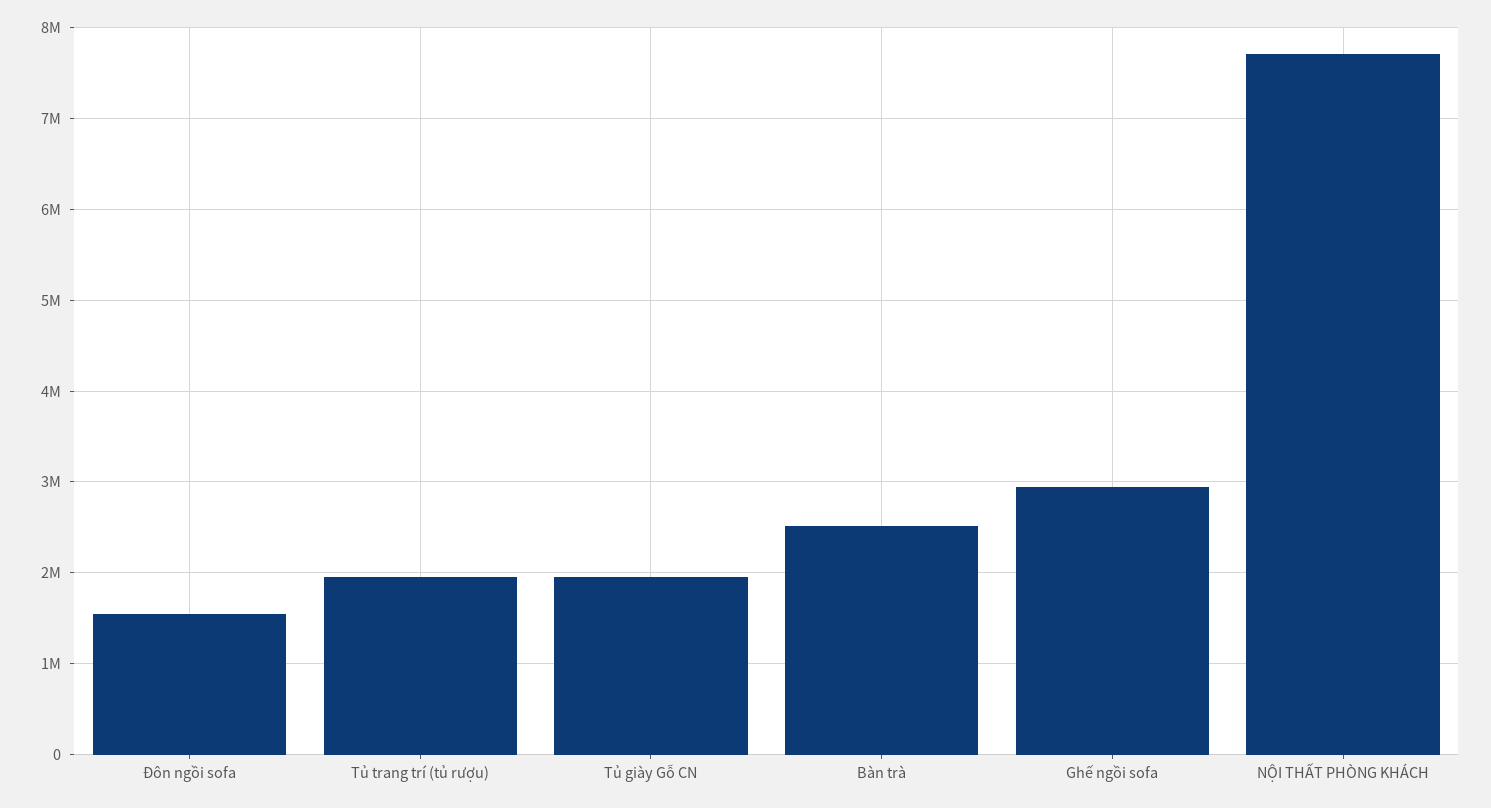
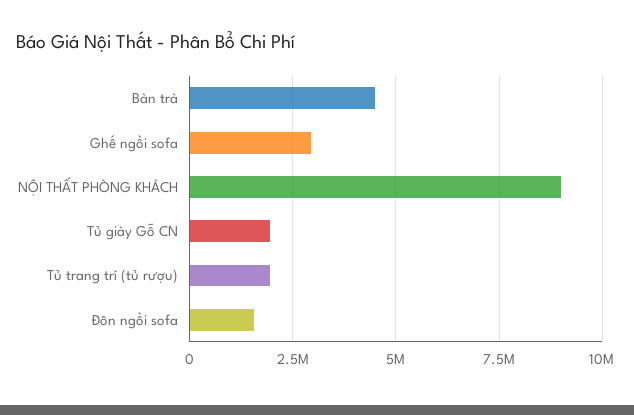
  {
    "Đôn ngồi sofa": 1600000,
    "Tủ trang trí (tủ rượu)": 2000000,
    "Tủ giày Gỗ CN": 2000000,
-   "Bàn trà": 2500000,
+   "Bàn trà": 4500000,
    "Ghế ngồi sofa": 3000000,
-   "NỘI THẤT PHÒNG KHÁCH": 7700000
+   "NỘI THẤT PHÒNG KHÁCH": 9000000
  }

